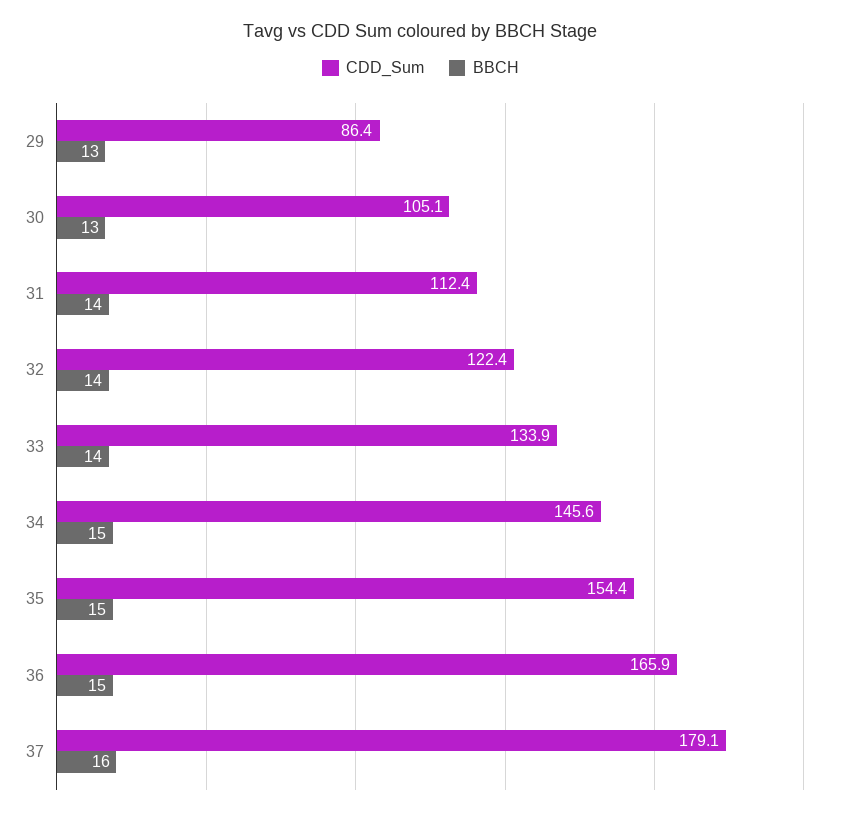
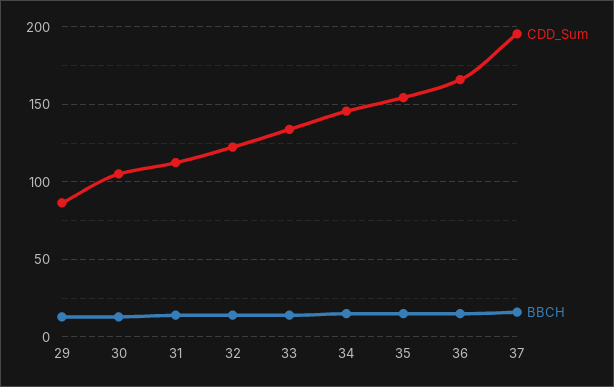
  {
    "CDD_Sum": {
      "29": 86.4,
      "30": 105.1,
      "31": 112.4,
      "32": 122.4,
      "33": 133.9,
      "34": 145.6,
      "35": 154.4,
      "36": 165.9,
-     "37": 179.1
+     "37": 195
    },
    "BBCH": {
      "29": 13,
      "30": 13,
      "31": 14,
      "32": 14,
      "33": 14,
      "34": 15,
      "35": 15,
      "36": 15,
      "37": 16
    }
  }

